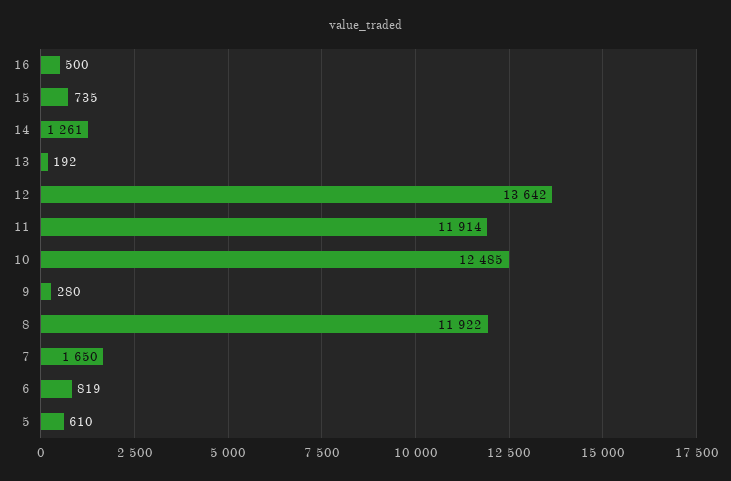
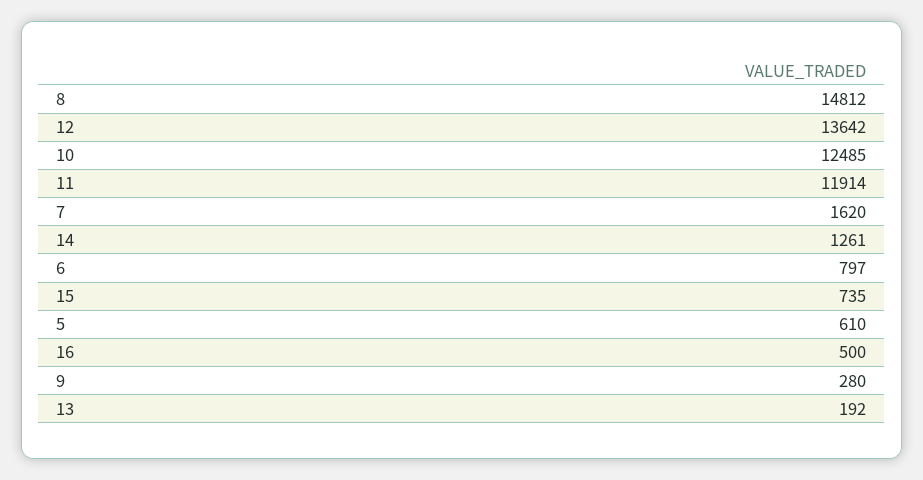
  {
    "16": 500,
    "15": 735,
    "14": 1261,
    "13": 192,
    "12": 13642,
    "11": 11914,
    "10": 12485,
    "9": 280,
-   "8": 11922,
+   "8": 14812,
-   "7": 1650,
+   "7": 1620,
-   "6": 819,
+   "6": 797,
    "5": 610
  }

